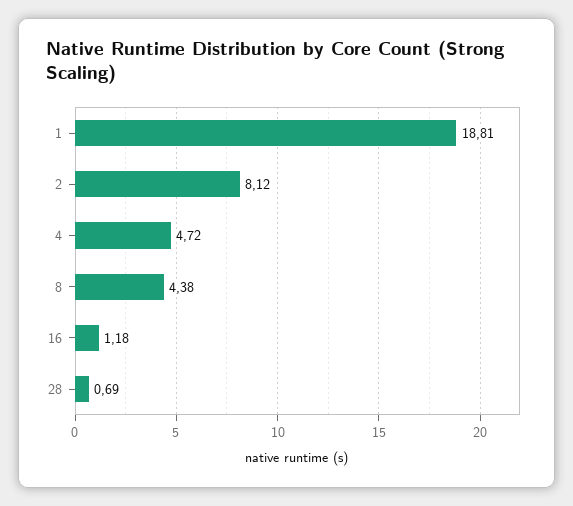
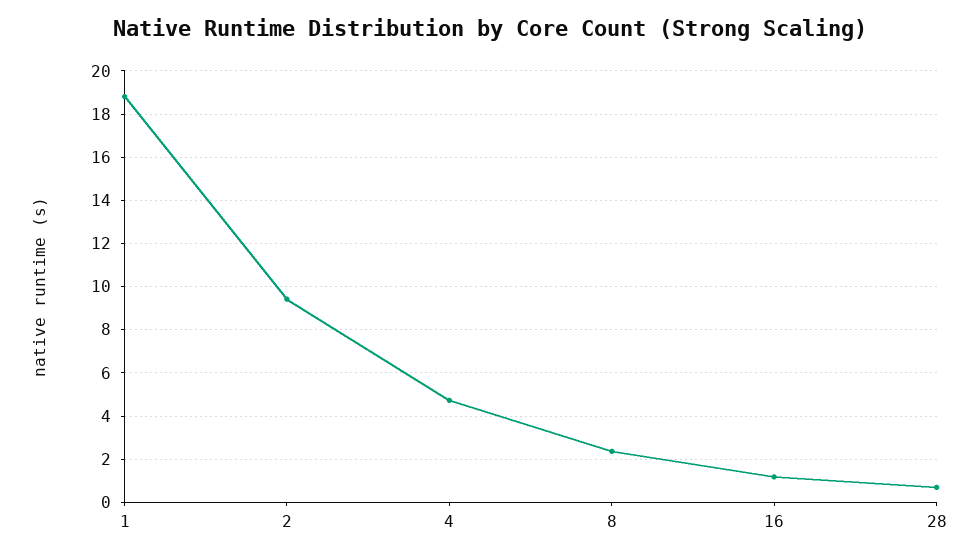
  {
    "1": 18.81,
-   "2": 8.12,
+   "2": 9.5,
    "4": 4.72,
-   "8": 4.38,
+   "8": 2.5,
    "16": 1.18,
    "28": 0.69
  }

